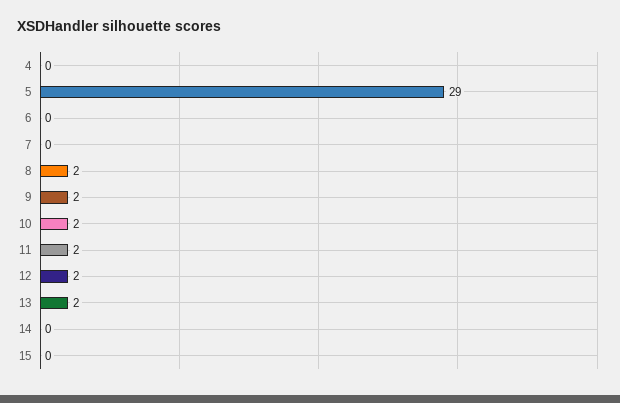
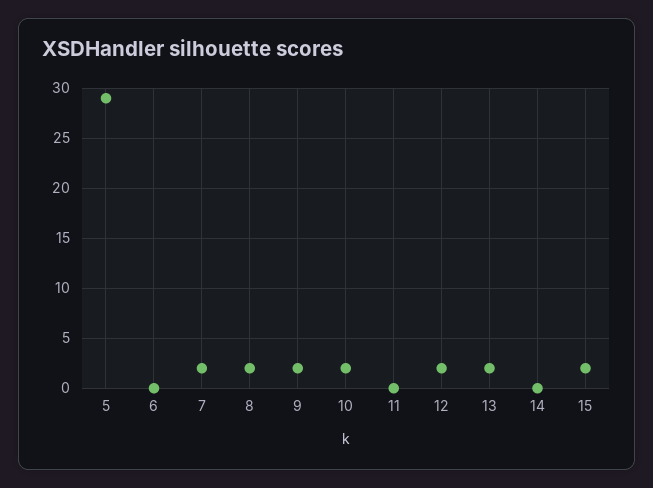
  {
-   "4": 0,
    "5": 29,
    "6": 0,
-   "7": 0,
+   "7": 2,
    "8": 2,
    "9": 2,
    "10": 2,
-   "11": 2,
+   "11": 0,
    "12": 2,
    "13": 2,
    "14": 0,
-   "15": 0
+   "15": 2
  }

